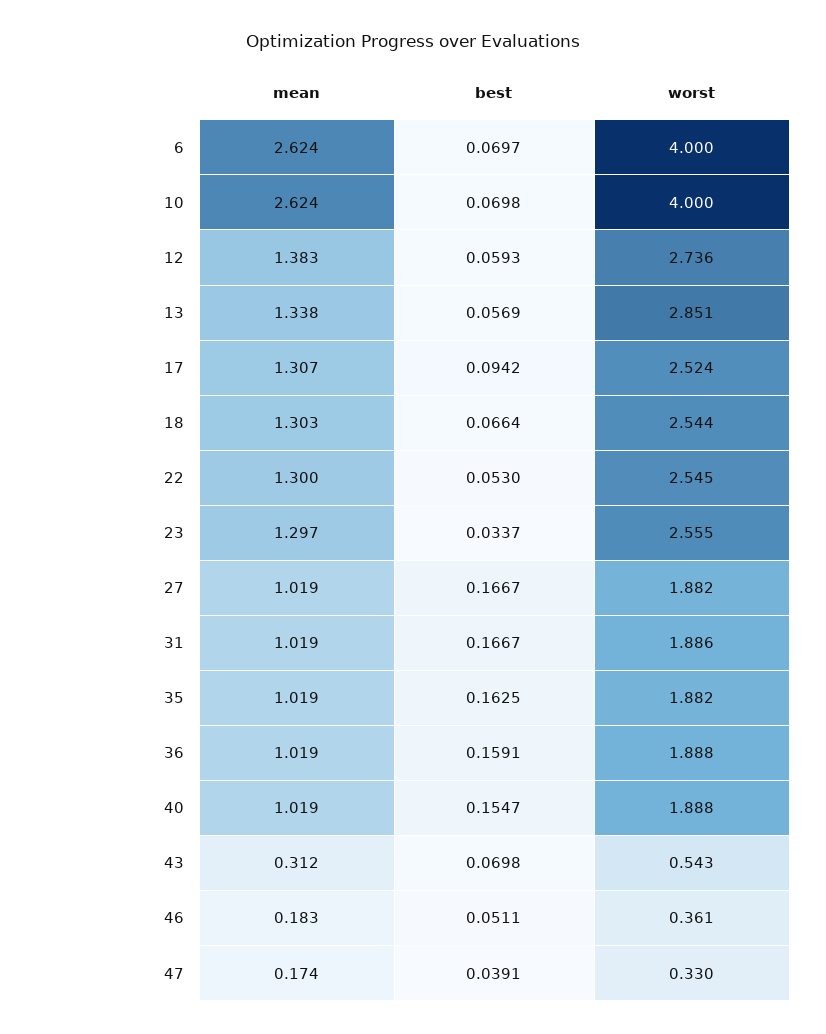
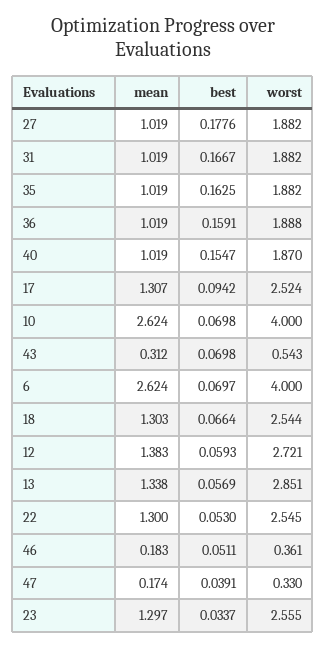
  {
    "mean": {
      "6": 2.624,
      "10": 2.624,
      "12": 1.383,
      "13": 1.338,
      "17": 1.307,
      "18": 1.303,
      "22": 1.3,
      "23": 1.297,
      "27": 1.019,
      "31": 1.019,
      "35": 1.019,
      "36": 1.019,
      "40": 1.019,
      "43": 0.312,
      "46": 0.183,
      "47": 0.174
    },
    "best": {
      "6": 0.0697,
      "10": 0.0698,
      "12": 0.0593,
      "13": 0.0569,
      "17": 0.0942,
      "18": 0.0664,
      "22": 0.053,
      "23": 0.0337,
-     "27": 0.1667,
+     "27": 0.1776,
      "31": 0.1667,
      "35": 0.1625,
      "36": 0.1591,
      "40": 0.1547,
      "43": 0.0698,
      "46": 0.0511,
      "47": 0.0391
    },
    "worst": {
      "6": 4,
      "10": 4,
-     "12": 2.736,
+     "12": 2.721,
      "13": 2.851,
      "17": 2.524,
      "18": 2.544,
      "22": 2.545,
      "23": 2.555,
      "27": 1.882,
-     "31": 1.886,
+     "31": 1.882,
      "35": 1.882,
      "36": 1.888,
-     "40": 1.888,
+     "40": 1.87,
      "43": 0.543,
      "46": 0.361,
      "47": 0.33
    }
  }

